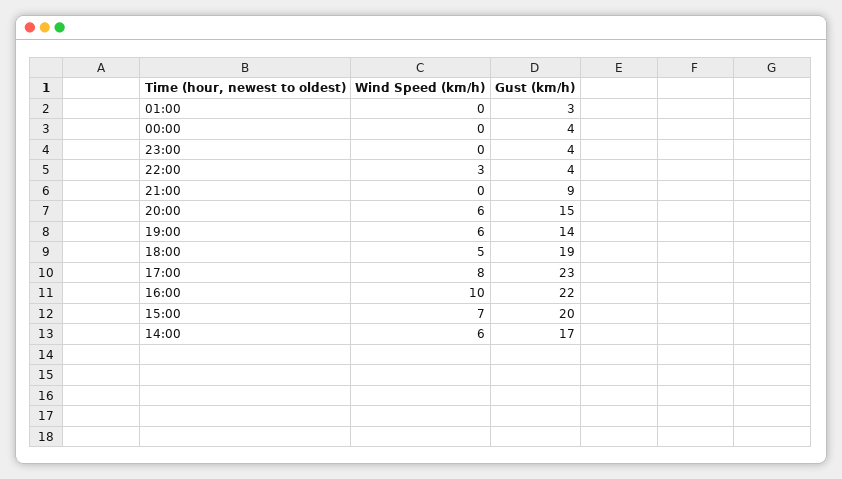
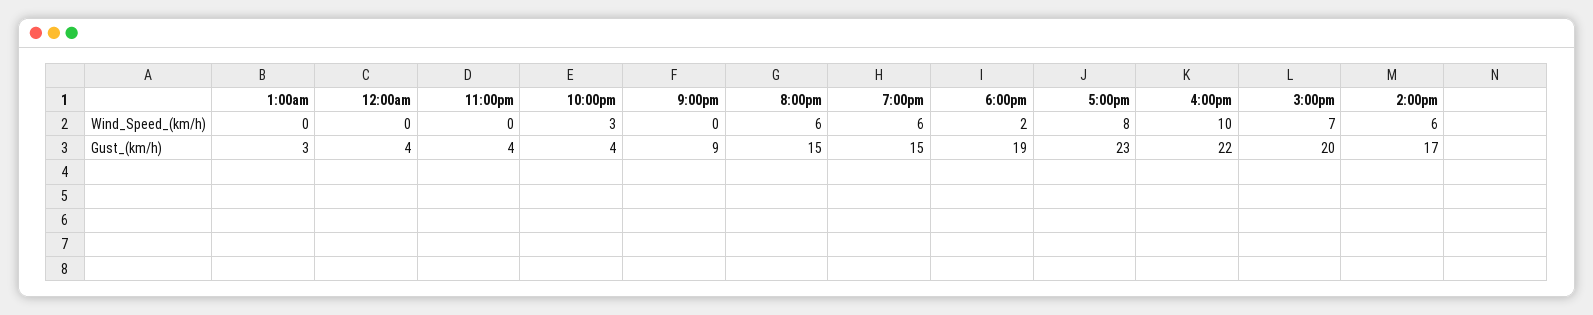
  {
    "Wind Speed (km/h)": {
      "01:00": 0,
      "00:00": 0,
      "23:00": 0,
      "22:00": 3,
      "21:00": 0,
      "20:00": 6,
      "19:00": 6,
-     "18:00": 5,
+     "18:00": 2,
      "17:00": 8,
      "16:00": 10,
      "15:00": 7,
      "14:00": 6
    },
    "Gust (km/h)": {
      "01:00": 3,
      "00:00": 4,
      "23:00": 4,
      "22:00": 4,
      "21:00": 9,
      "20:00": 15,
-     "19:00": 14,
+     "19:00": 15,
      "18:00": 19,
      "17:00": 23,
      "16:00": 22,
      "15:00": 20,
      "14:00": 17
    }
  }

